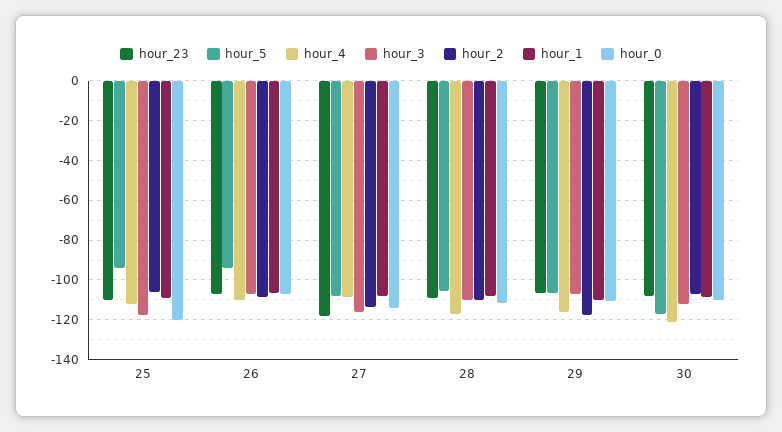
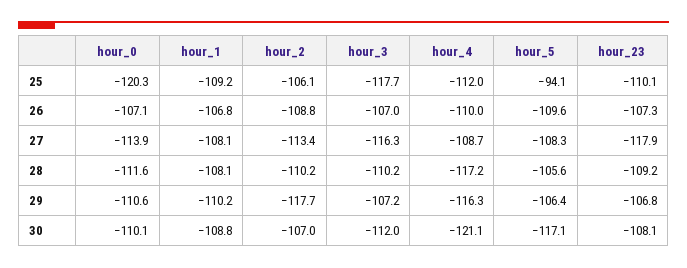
  {
    "hour_23": {
      "25": -110.1,
      "26": -107.3,
      "27": -117.9,
      "28": -109.2,
      "29": -106.8,
      "30": -108.1
    },
    "hour_5": {
      "25": -94.1,
-     "26": -95,
+     "26": -109.6,
      "27": -108.3,
      "28": -105.6,
      "29": -106.4,
      "30": -117.1
    },
    "hour_4": {
      "25": -112,
      "26": -110,
      "27": -108.7,
      "28": -117.2,
      "29": -116.3,
      "30": -121.1
    },
    "hour_3": {
      "25": -117.7,
      "26": -107,
      "27": -116.3,
      "28": -110.2,
      "29": -107.2,
      "30": -112
    },
    "hour_2": {
      "25": -106.1,
      "26": -108.8,
      "27": -113.4,
      "28": -110.2,
      "29": -117.7,
      "30": -107
    },
    "hour_1": {
      "25": -109.2,
      "26": -106.8,
      "27": -108.1,
      "28": -108.1,
      "29": -110.2,
      "30": -108.8
    },
    "hour_0": {
      "25": -120.3,
      "26": -107.1,
      "27": -113.9,
      "28": -111.6,
      "29": -110.6,
      "30": -110.1
    }
  }

